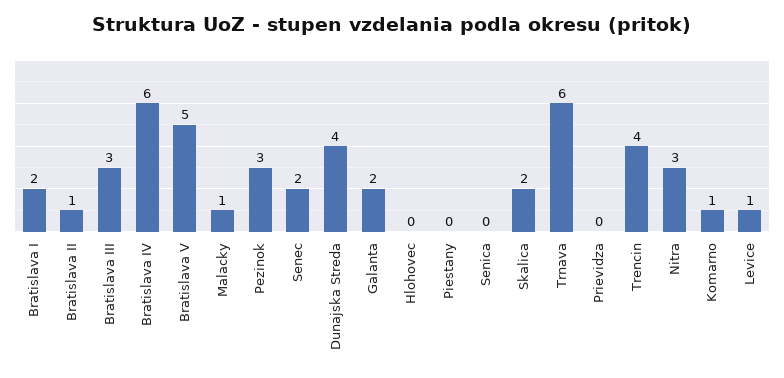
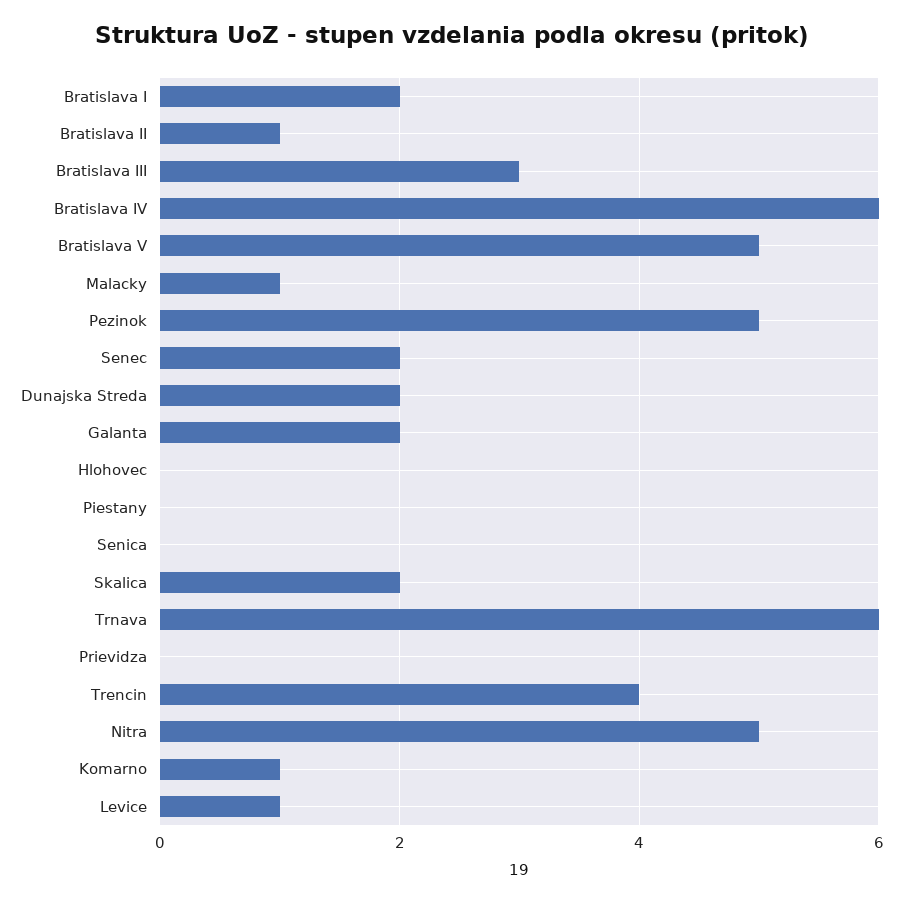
  {
    "Bratislava I": 2,
    "Bratislava II": 1,
    "Bratislava III": 3,
    "Bratislava IV": 6,
    "Bratislava V": 5,
    "Malacky": 1,
-   "Pezinok": 3,
+   "Pezinok": 5,
    "Senec": 2,
-   "Dunajska Streda": 4,
+   "Dunajska Streda": 2,
    "Galanta": 2,
    "Hlohovec": 0,
    "Piestany": 0,
    "Senica": 0,
    "Skalica": 2,
    "Trnava": 6,
    "Prievidza": 0,
    "Trencin": 4,
-   "Nitra": 3,
+   "Nitra": 5,
    "Komarno": 1,
    "Levice": 1
  }

